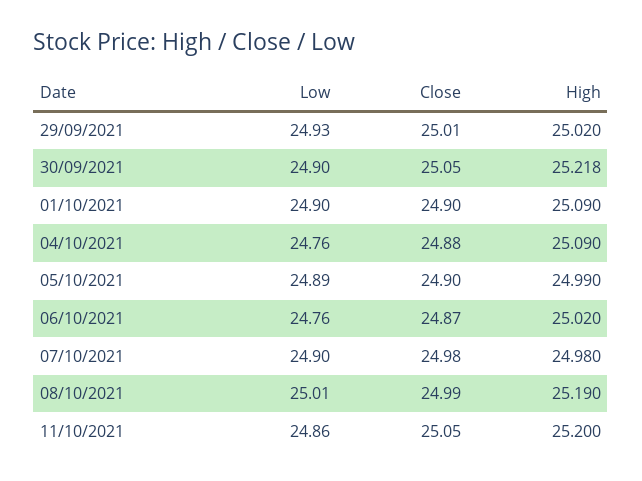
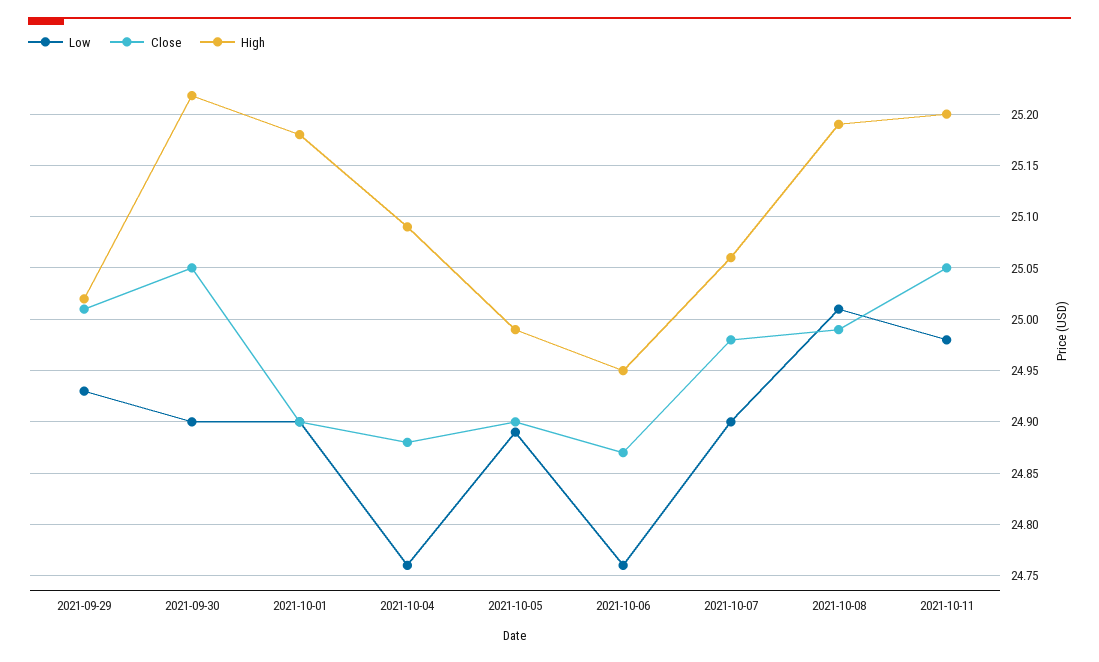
  {
    "Low": {
      "29/09/2021": 24.93,
      "30/09/2021": 24.9,
      "01/10/2021": 24.9,
      "04/10/2021": 24.76,
      "05/10/2021": 24.89,
      "06/10/2021": 24.76,
      "07/10/2021": 24.9,
      "08/10/2021": 25.01,
-     "11/10/2021": 24.86
+     "11/10/2021": 24.98
    },
    "Close": {
      "29/09/2021": 25.01,
      "30/09/2021": 25.05,
      "01/10/2021": 24.9,
      "04/10/2021": 24.88,
      "05/10/2021": 24.9,
      "06/10/2021": 24.87,
      "07/10/2021": 24.98,
      "08/10/2021": 24.99,
      "11/10/2021": 25.05
    },
    "High": {
      "29/09/2021": 25.02,
      "30/09/2021": 25.218,
-     "01/10/2021": 25.09,
+     "01/10/2021": 25.18,
      "04/10/2021": 25.09,
      "05/10/2021": 24.99,
-     "06/10/2021": 25.02,
+     "06/10/2021": 24.95,
-     "07/10/2021": 24.98,
+     "07/10/2021": 25.06,
      "08/10/2021": 25.19,
      "11/10/2021": 25.2
    }
  }

